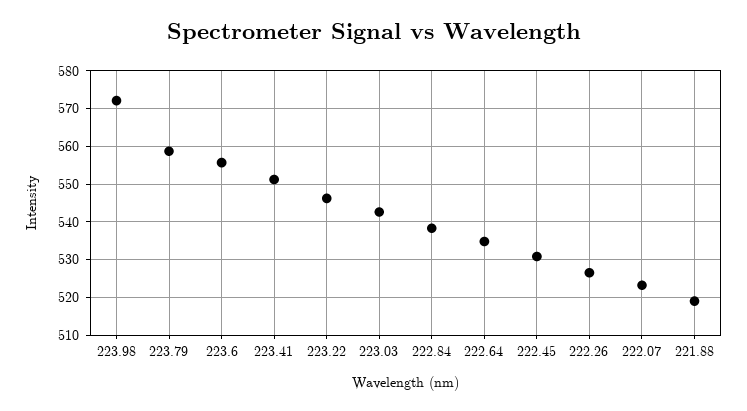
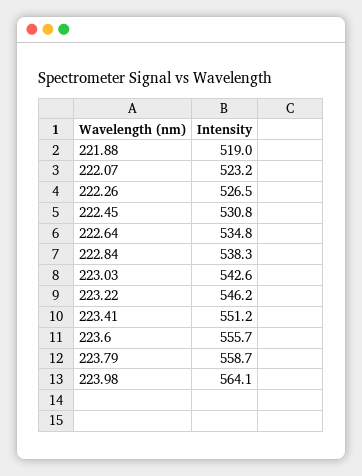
  {
-   "223.98": 572,
+   "223.98": 564.1,
    "223.79": 558.7,
    "223.6": 555.7,
    "223.41": 551.2,
    "223.22": 546.2,
    "223.03": 542.6,
    "222.84": 538.3,
    "222.64": 534.8,
    "222.45": 530.8,
    "222.26": 526.5,
    "222.07": 523.2,
    "221.88": 519
  }

